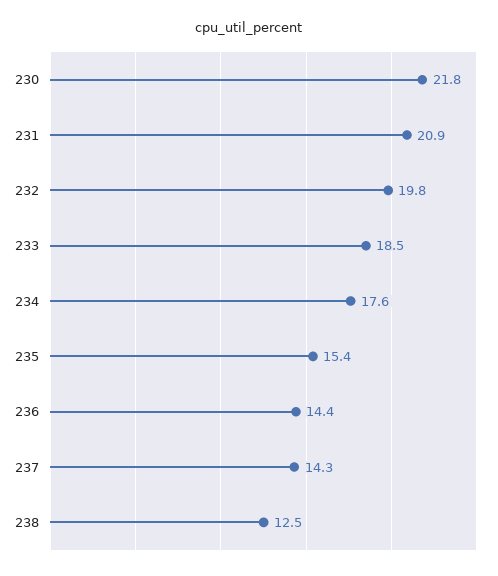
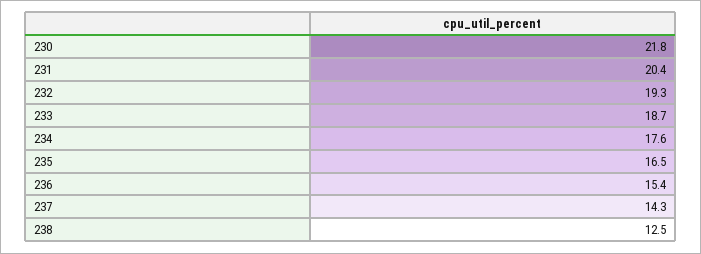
  {
    "230": 21.8,
-   "231": 20.9,
+   "231": 20.4,
-   "232": 19.8,
+   "232": 19.3,
-   "233": 18.5,
+   "233": 18.7,
    "234": 17.6,
-   "235": 15.4,
+   "235": 16.5,
-   "236": 14.4,
+   "236": 15.4,
    "237": 14.3,
    "238": 12.5
  }

